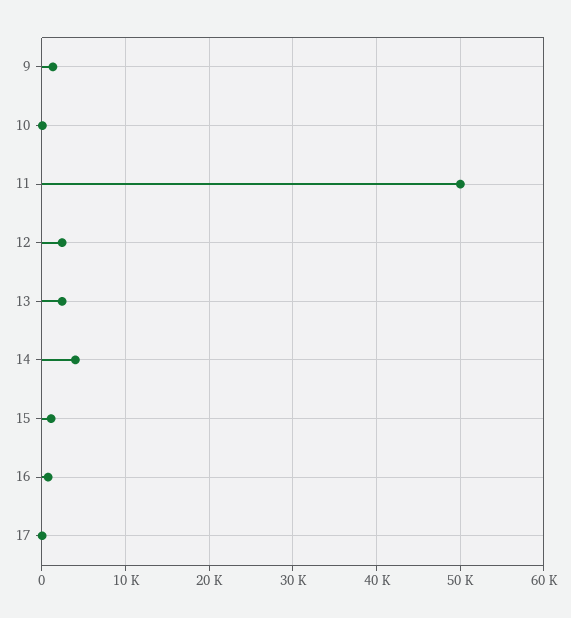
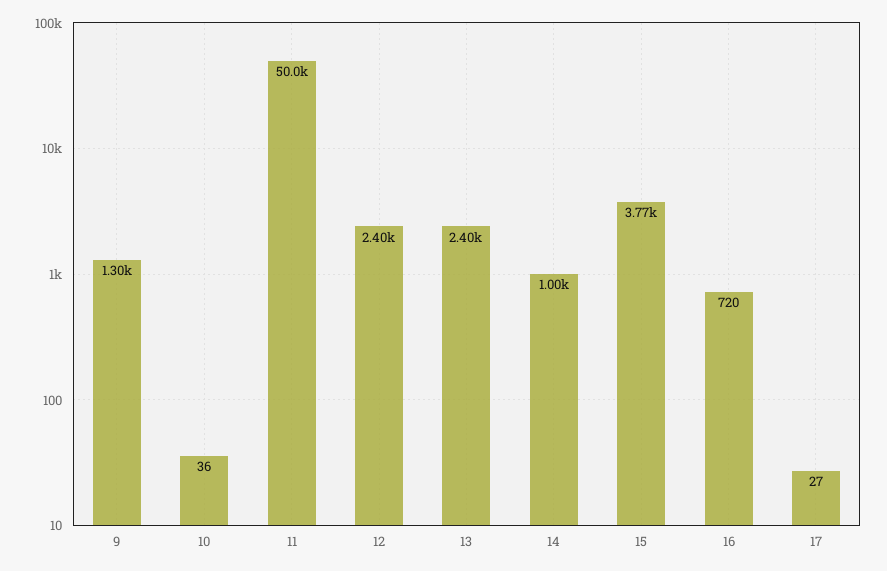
  {
    "9": 1300,
    "10": 36,
    "11": 50000,
    "12": 2400,
    "13": 2400,
-   "14": 4000,
+   "14": 1000,
-   "15": 1000,
+   "15": 3770,
    "16": 720,
    "17": 27
  }

